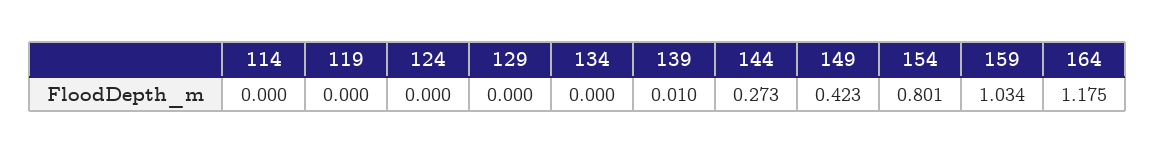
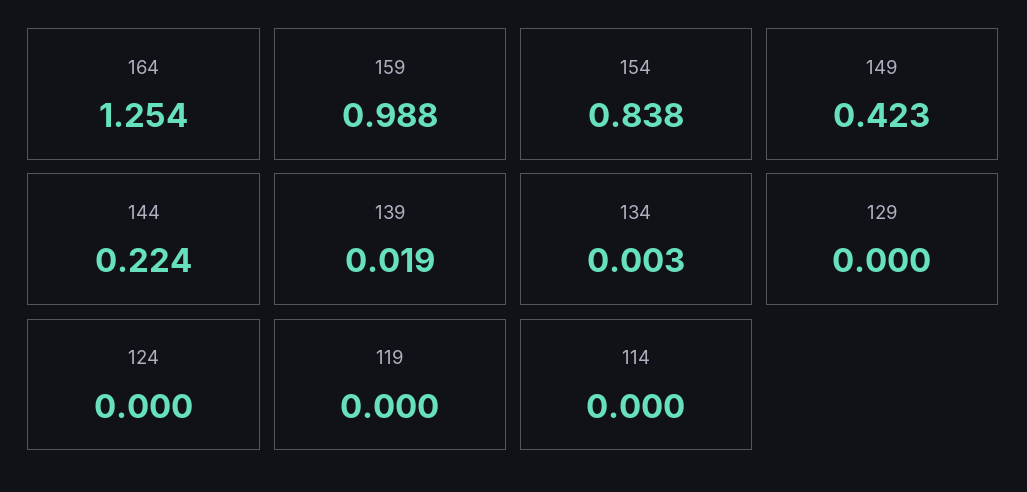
  {
    "114": 0,
    "119": 0,
    "124": 0,
    "129": 0,
-   "134": 0,
+   "134": 0.003,
-   "139": 0.01,
+   "139": 0.019,
-   "144": 0.273,
+   "144": 0.224,
    "149": 0.423,
-   "154": 0.801,
+   "154": 0.838,
-   "159": 1.034,
+   "159": 0.988,
-   "164": 1.175
+   "164": 1.254
  }

